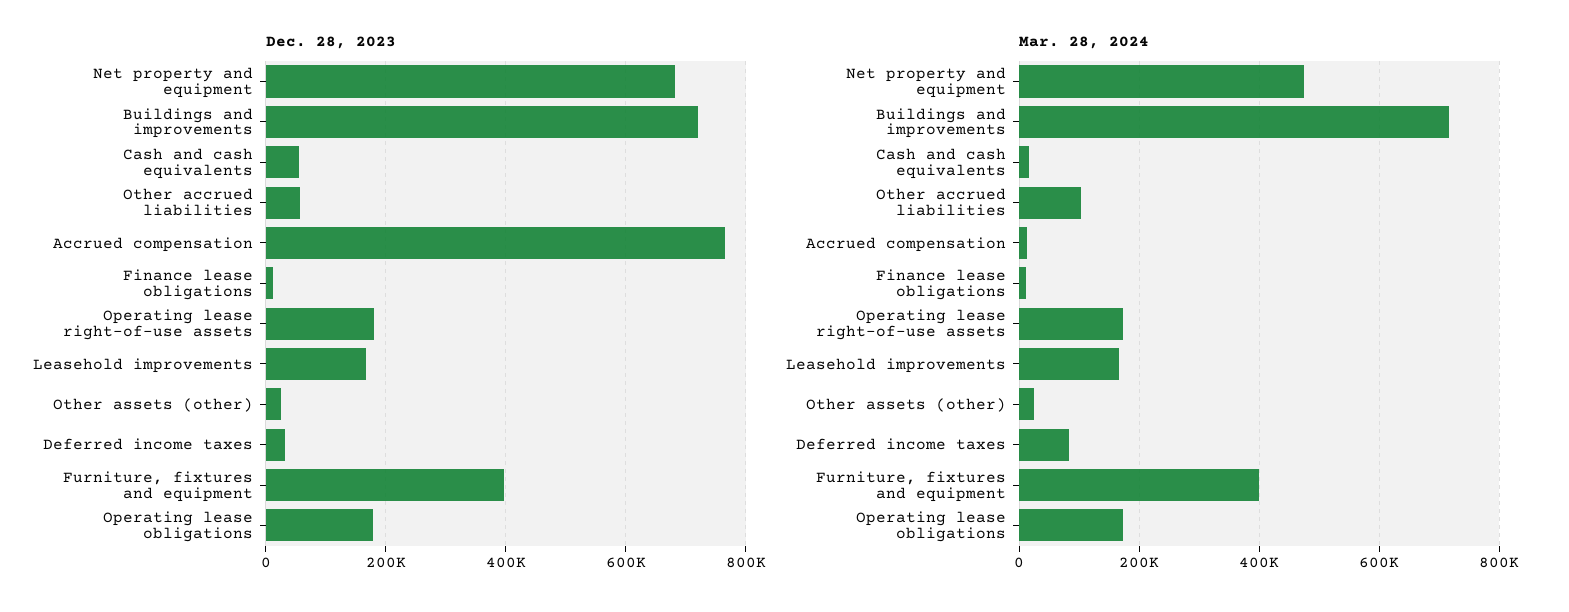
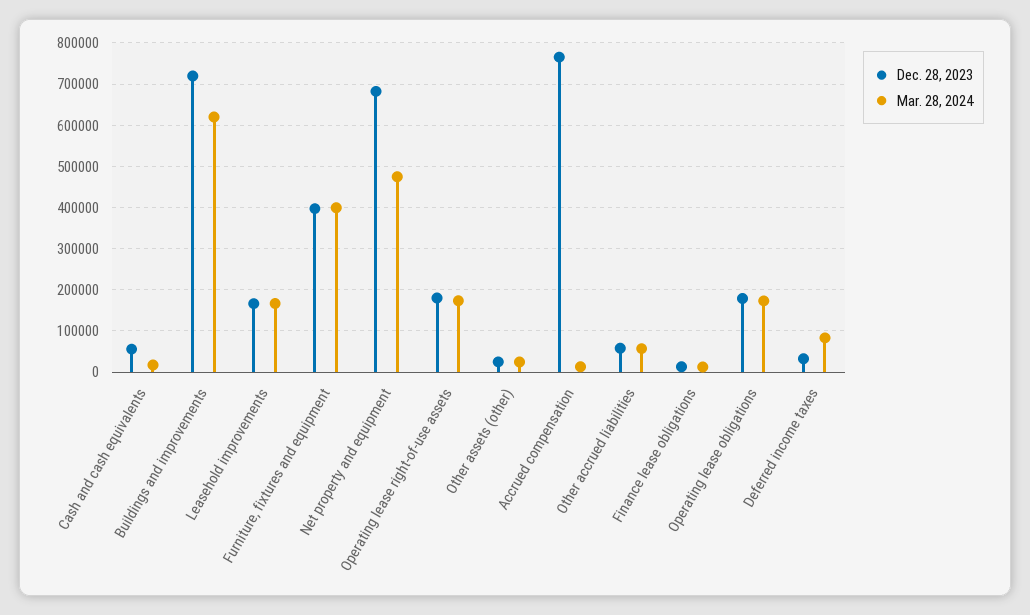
  {
    "Dec. 28, 2023": {
      "Net property and equipment": 680000,
      "Buildings and improvements": 720000,
      "Cash and cash equivalents": 60000,
      "Other accrued liabilities": 60000,
      "Accrued compensation": 760000,
      "Finance lease obligations": 20000,
      "Operating lease right-of-use assets": 180000,
      "Leasehold improvements": 160000,
      "Other assets (other)": 20000,
      "Deferred income taxes": 40000,
      "Furniture, fixtures and equipment": 400000,
      "Operating lease obligations": 180000
    },
    "Mar. 28, 2024": {
      "Net property and equipment": 480000,
-     "Buildings and improvements": 720000,
+     "Buildings and improvements": 620000,
      "Cash and cash equivalents": 20000,
-     "Other accrued liabilities": 100000,
+     "Other accrued liabilities": 60000,
      "Accrued compensation": 20000,
      "Finance lease obligations": 20000,
      "Operating lease right-of-use assets": 180000,
      "Leasehold improvements": 160000,
      "Other assets (other)": 20000,
      "Deferred income taxes": 80000,
      "Furniture, fixtures and equipment": 400000,
      "Operating lease obligations": 180000
    }
  }

